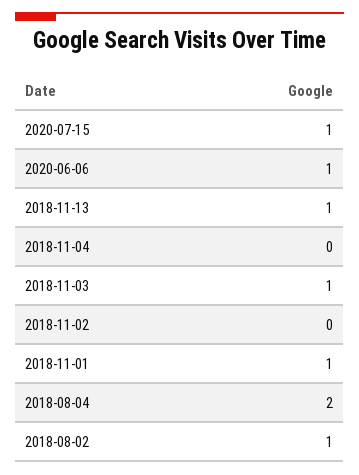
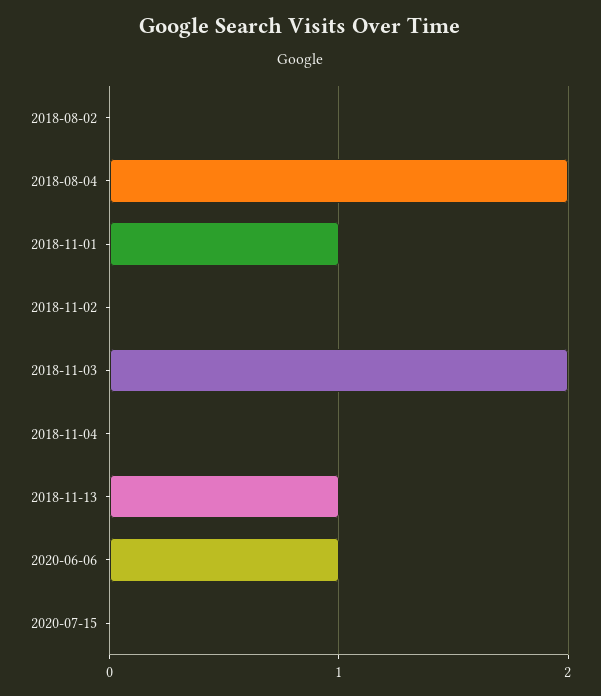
  {
-   "2020-07-15": 1,
+   "2020-07-15": 0,
    "2020-06-06": 1,
    "2018-11-13": 1,
    "2018-11-04": 0,
-   "2018-11-03": 1,
+   "2018-11-03": 2,
    "2018-11-02": 0,
    "2018-11-01": 1,
    "2018-08-04": 2,
-   "2018-08-02": 1
+   "2018-08-02": 0
  }

